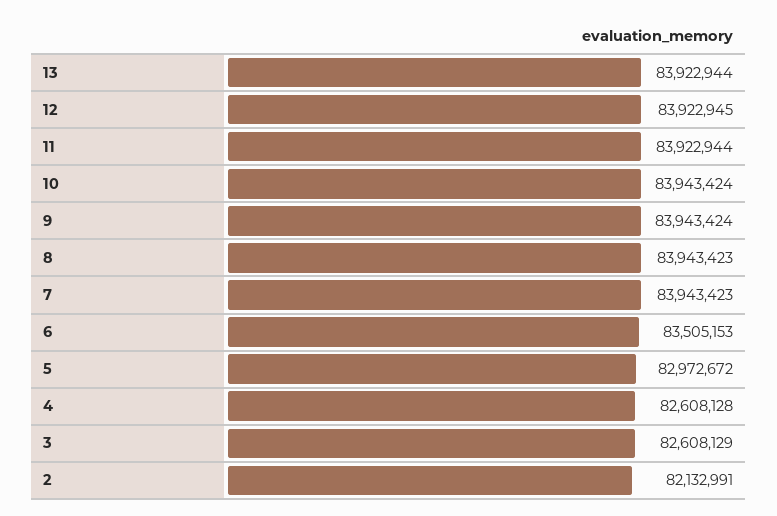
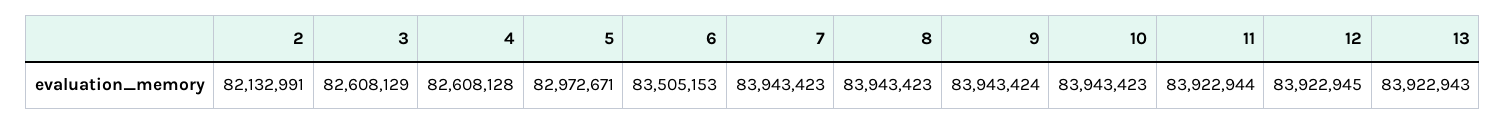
  {
-   "13": 83922944,
+   "13": 83922943,
    "12": 83922945,
    "11": 83922944,
-   "10": 83943424,
+   "10": 83943423,
    "9": 83943424,
    "8": 83943423,
    "7": 83943423,
    "6": 83505153,
-   "5": 82972672,
+   "5": 82972671,
    "4": 82608128,
    "3": 82608129,
    "2": 82132991
  }

